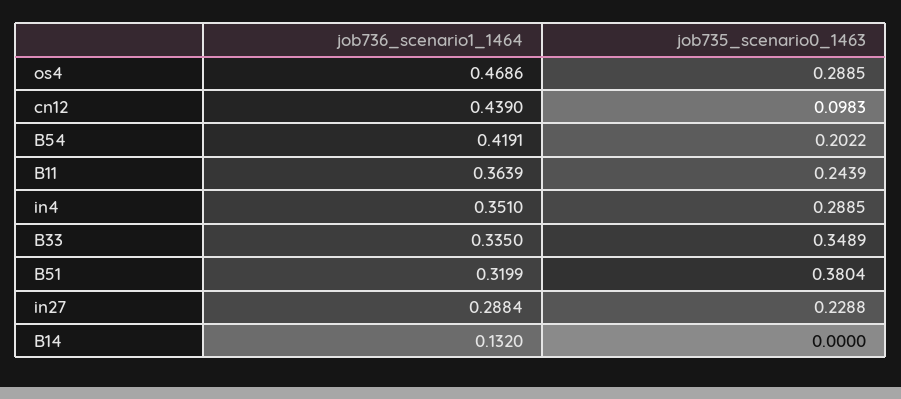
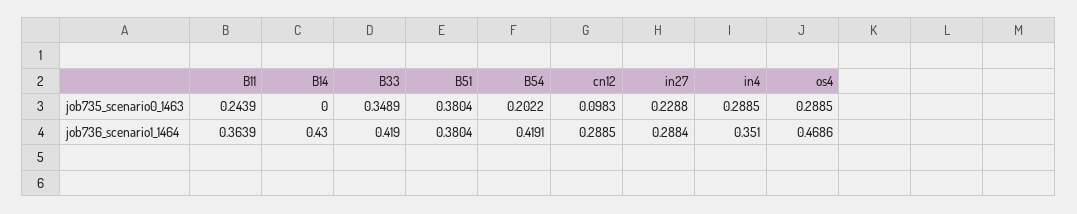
  {
    "job736_scenario1_1464": {
      "os4": 0.4686,
-     "cn12": 0.439,
+     "cn12": 0.2885,
      "B54": 0.4191,
      "B11": 0.3639,
      "in4": 0.351,
-     "B33": 0.335,
+     "B33": 0.419,
-     "B51": 0.3199,
+     "B51": 0.3804,
      "in27": 0.2884,
-     "B14": 0.132
+     "B14": 0.43
    },
    "job735_scenario0_1463": {
      "os4": 0.2885,
      "cn12": 0.0983,
      "B54": 0.2022,
      "B11": 0.2439,
      "in4": 0.2885,
      "B33": 0.3489,
      "B51": 0.3804,
      "in27": 0.2288,
      "B14": 0
    }
  }

